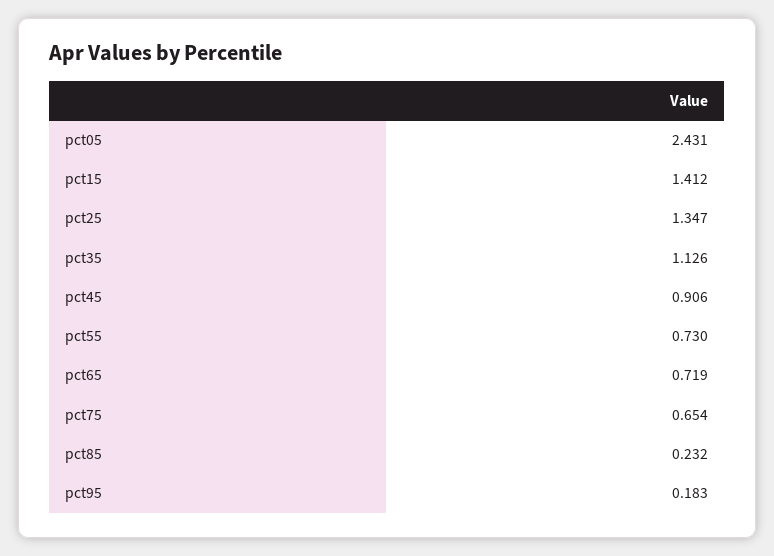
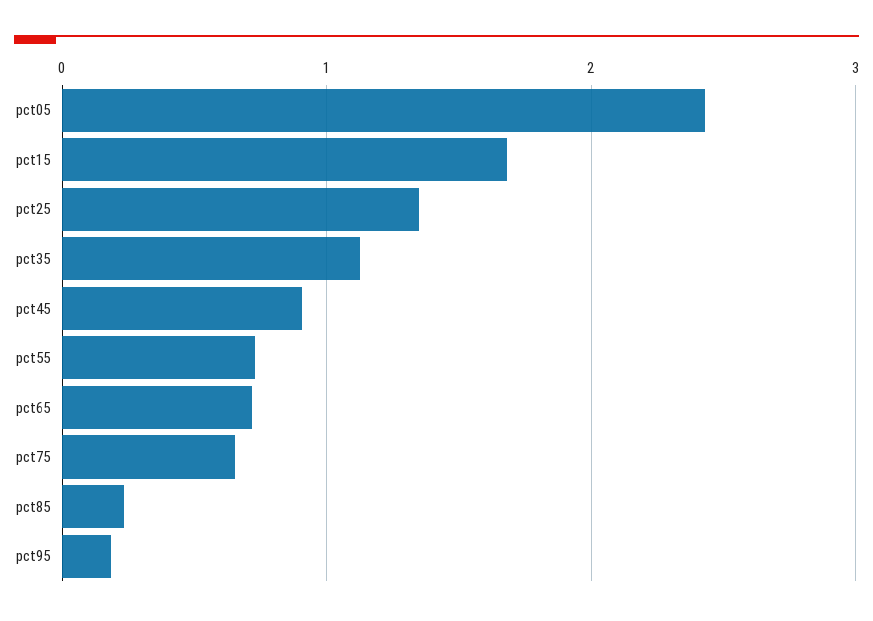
  {
    "pct05": 2.431,
-   "pct15": 1.412,
+   "pct15": 1.7,
    "pct25": 1.347,
    "pct35": 1.126,
    "pct45": 0.906,
    "pct55": 0.73,
    "pct65": 0.719,
    "pct75": 0.654,
    "pct85": 0.232,
    "pct95": 0.183
  }

